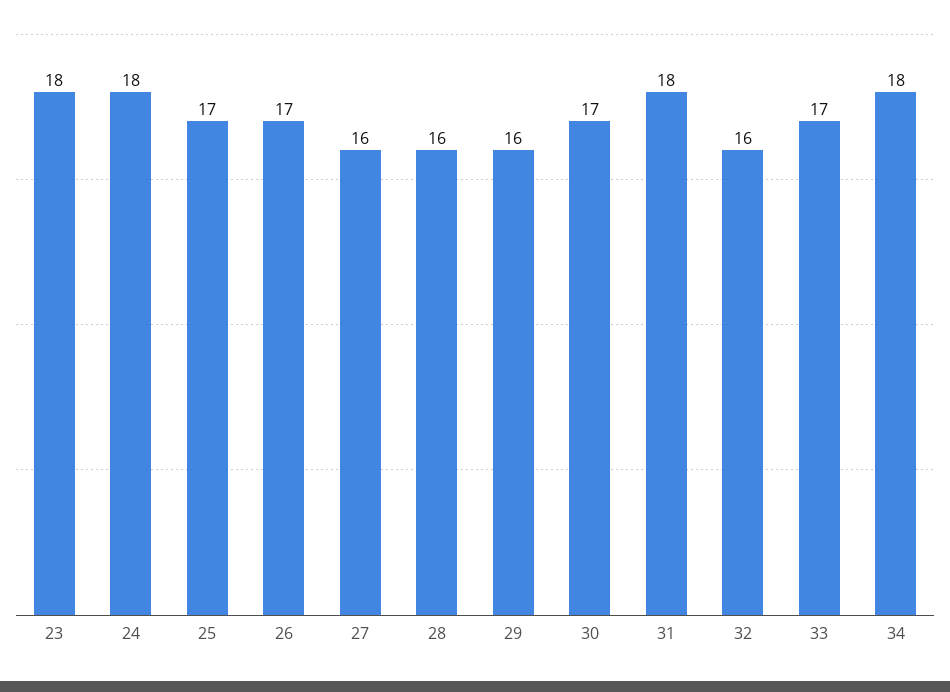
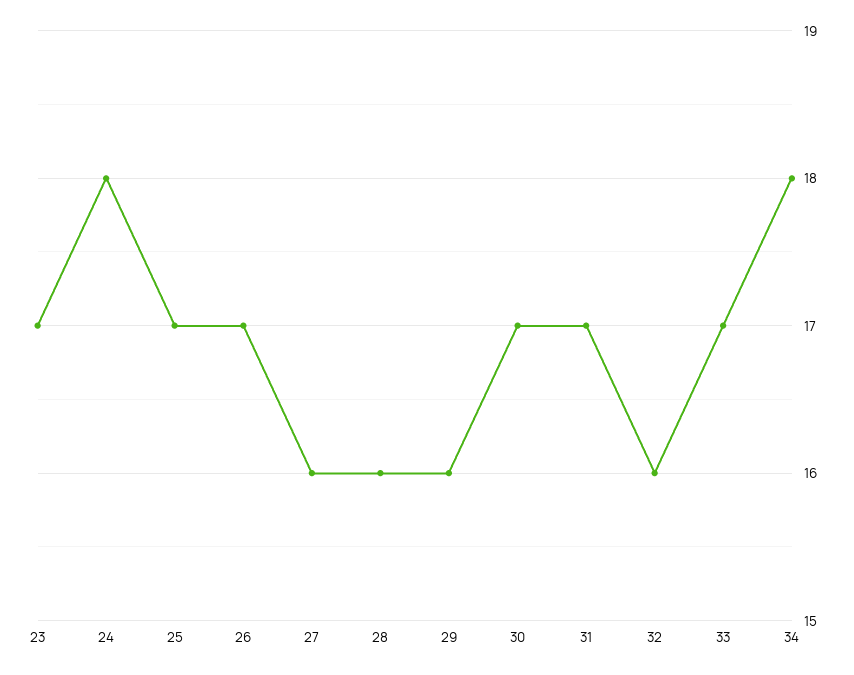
  {
-   "23": 18,
+   "23": 17,
    "24": 18,
    "25": 17,
    "26": 17,
    "27": 16,
    "28": 16,
    "29": 16,
    "30": 17,
-   "31": 18,
+   "31": 17,
    "32": 16,
    "33": 17,
    "34": 18
  }

